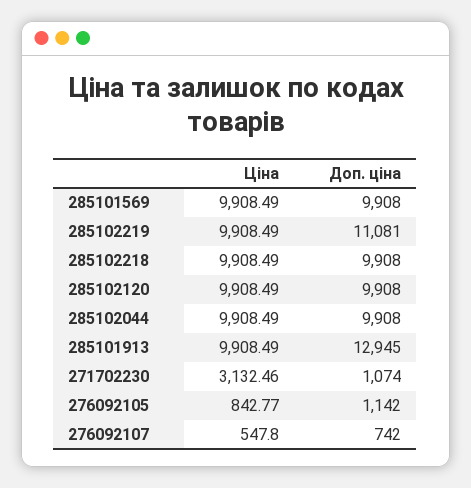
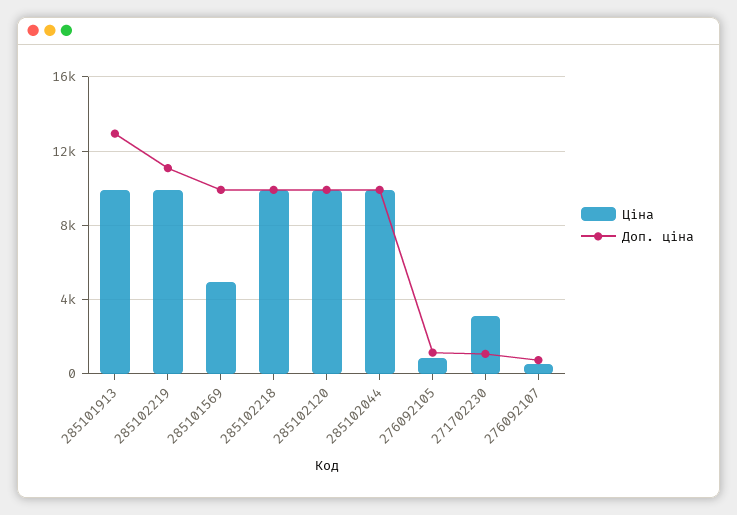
  {
    "Ціна": {
-     "285101569": 9908.49,
+     "285101569": 5000,
      "285102219": 9908.49,
      "285102218": 9908.49,
      "285102120": 9908.49,
      "285102044": 9908.49,
      "285101913": 9908.49,
      "271702230": 3132.46,
      "276092105": 842.77,
      "276092107": 547.8
    },
    "Доп. ціна": {
      "285101569": 9908,
      "285102219": 11081,
      "285102218": 9908,
      "285102120": 9908,
      "285102044": 9908,
      "285101913": 12945,
      "271702230": 1074,
      "276092105": 1142,
      "276092107": 742
    }
  }

